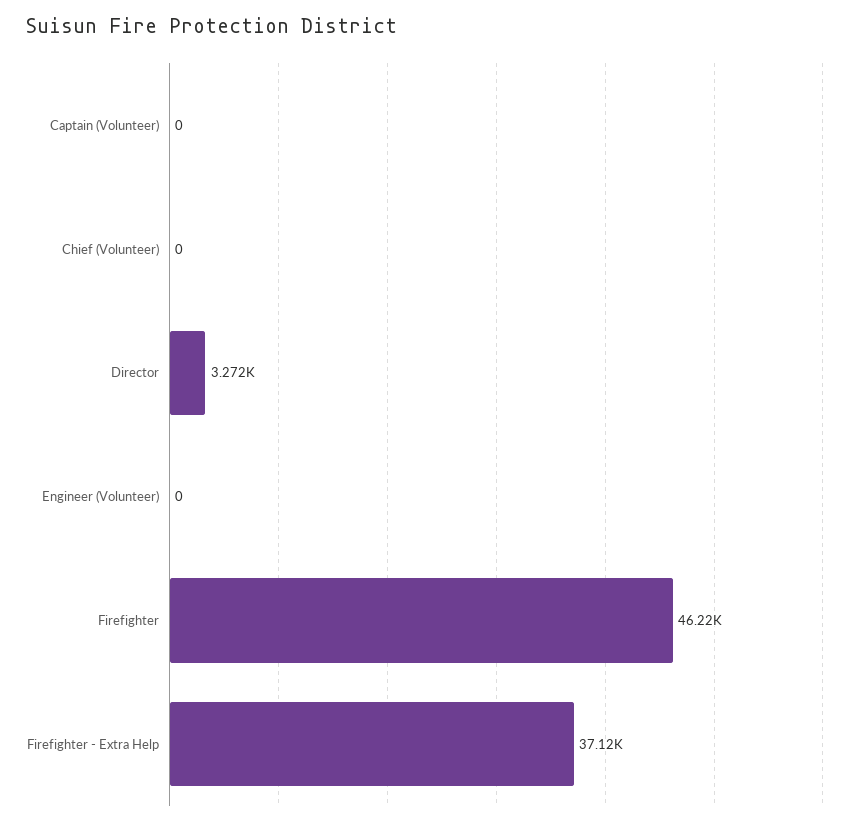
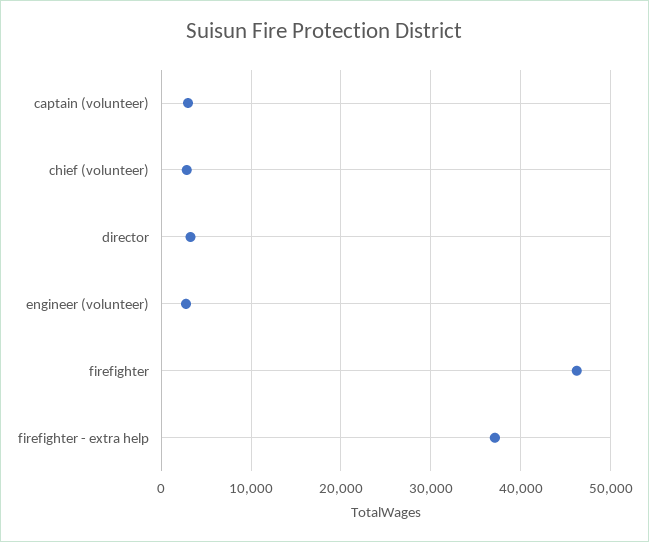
  {
-   "Captain (Volunteer)": 0,
+   "Captain (Volunteer)": 3000,
-   "Chief (Volunteer)": 0,
+   "Chief (Volunteer)": 3000,
    "Director": 3272,
-   "Engineer (Volunteer)": 0,
+   "Engineer (Volunteer)": 3000,
    "Firefighter": 46220,
    "Firefighter - Extra Help": 37120
  }

